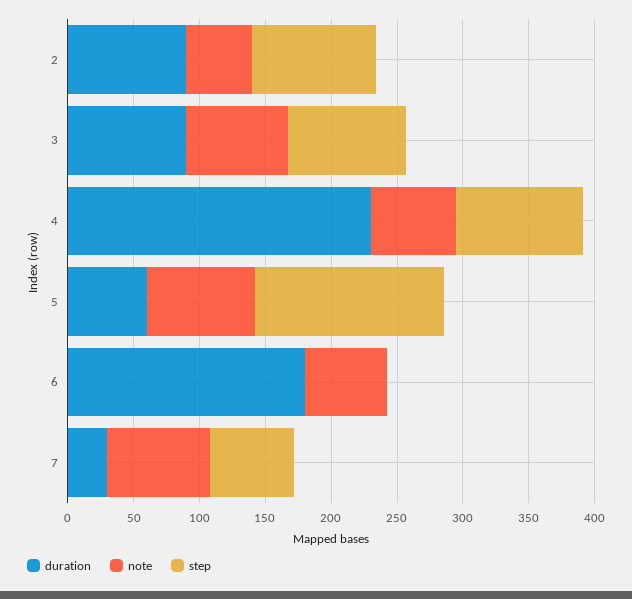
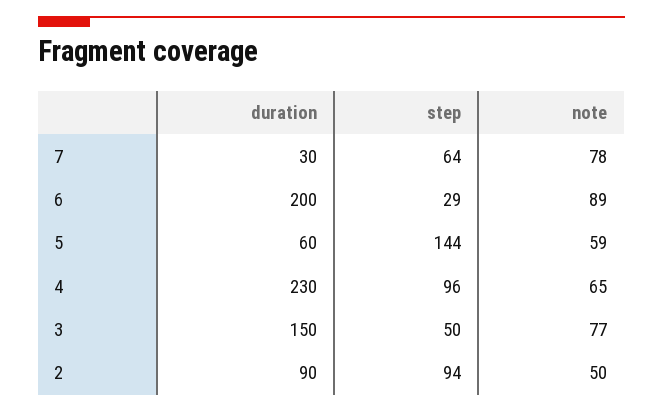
  {
    "duration": {
      "2": 90,
-     "3": 90,
+     "3": 150,
      "4": 230,
      "5": 60,
-     "6": 180,
+     "6": 200,
      "7": 30
    },
    "note": {
      "2": 50,
      "3": 77,
      "4": 65,
-     "5": 80,
+     "5": 59,
-     "6": 60,
+     "6": 89,
      "7": 78
    },
    "step": {
      "2": 94,
-     "3": 90,
+     "3": 50,
      "4": 96,
      "5": 144,
-     "6": 0,
+     "6": 29,
      "7": 64
    }
  }

